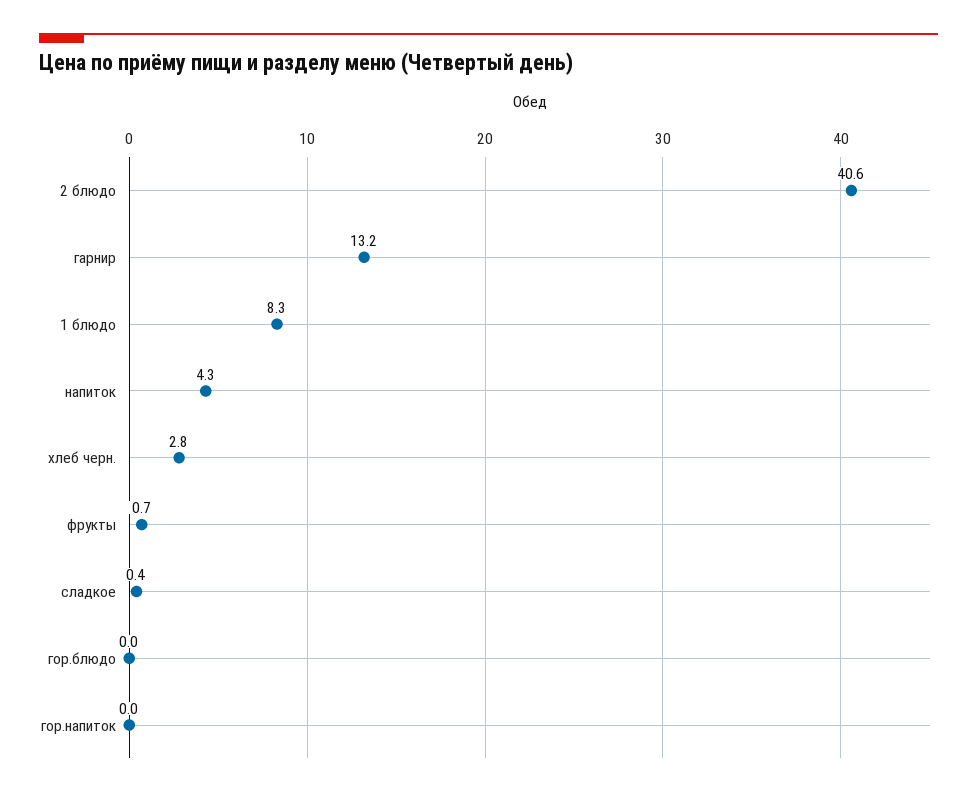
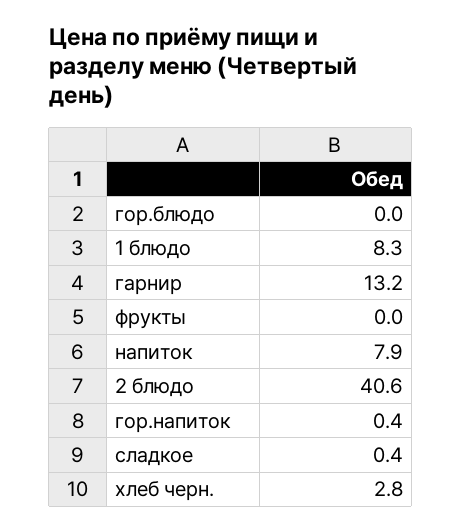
  {
    "2 блюдо": 40.6,
    "гарнир": 13.2,
    "1 блюдо": 8.3,
-   "напиток": 4.3,
+   "напиток": 7.9,
    "хлеб черн.": 2.8,
-   "фрукты": 0.7,
+   "фрукты": 0,
    "сладкое": 0.4,
    "гор.блюдо": 0,
-   "гор.напиток": 0
+   "гор.напиток": 0.4
  }

